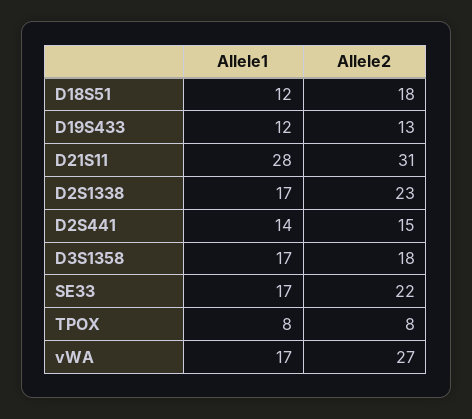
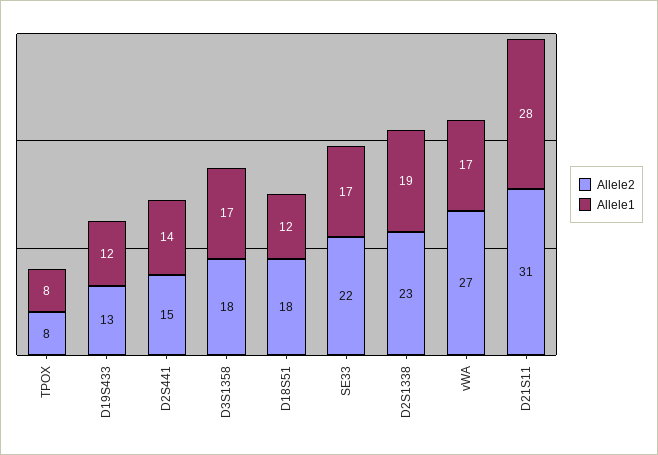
  {
    "Allele1": {
      "D18S51": 12,
      "D19S433": 12,
      "D21S11": 28,
-     "D2S1338": 17,
+     "D2S1338": 19,
      "D2S441": 14,
      "D3S1358": 17,
      "SE33": 17,
      "TPOX": 8,
      "vWA": 17
    },
    "Allele2": {
      "D18S51": 18,
      "D19S433": 13,
      "D21S11": 31,
      "D2S1338": 23,
      "D2S441": 15,
      "D3S1358": 18,
      "SE33": 22,
      "TPOX": 8,
      "vWA": 27
    }
  }

